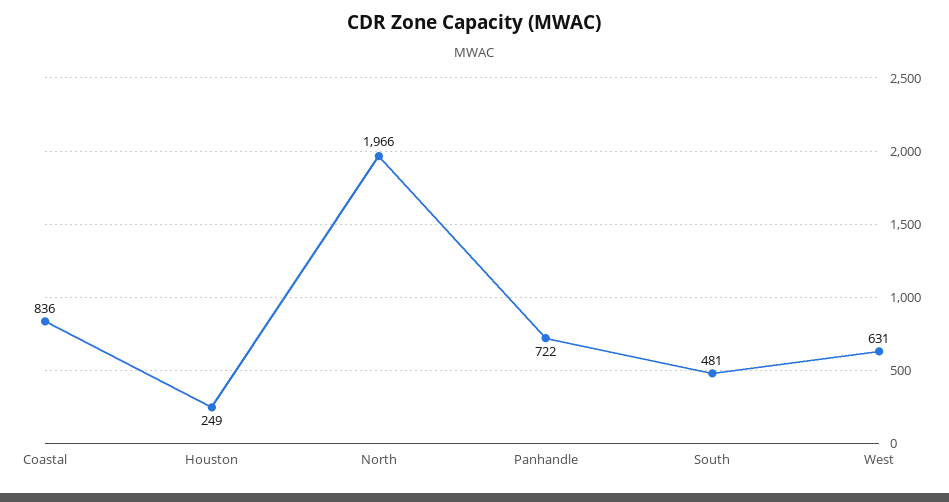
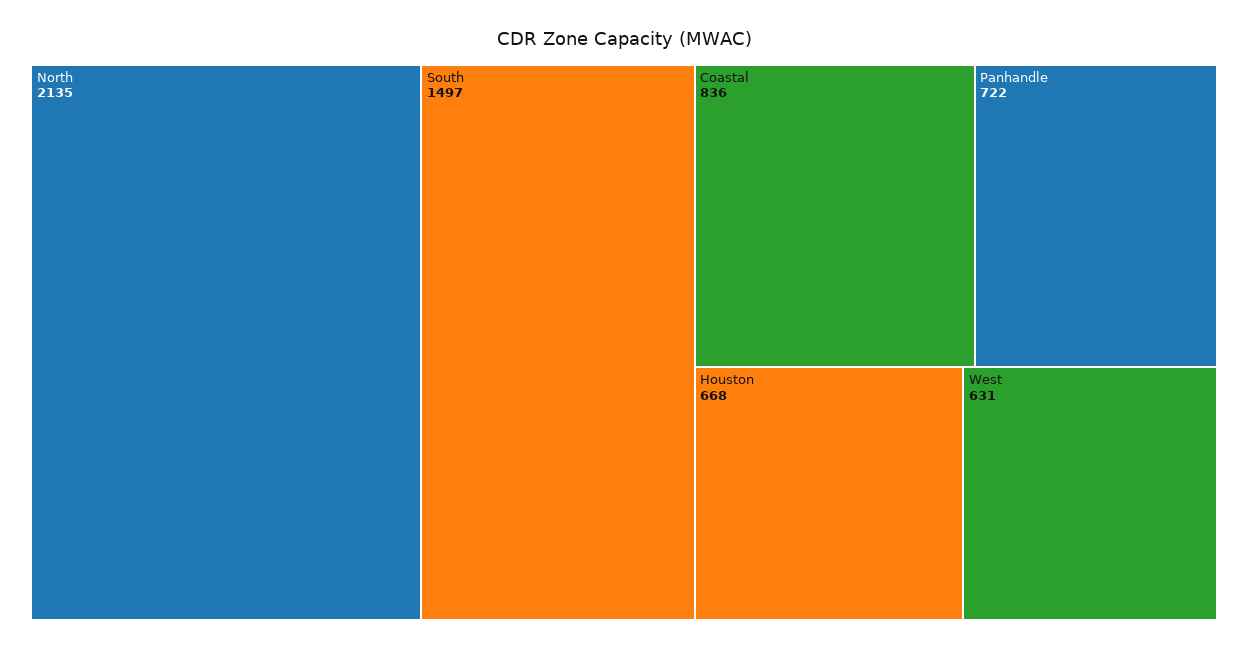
  {
    "Coastal": 836,
-   "Houston": 249,
+   "Houston": 668,
-   "North": 1966,
+   "North": 2135,
    "Panhandle": 722,
-   "South": 481,
+   "South": 1497,
    "West": 631
  }

